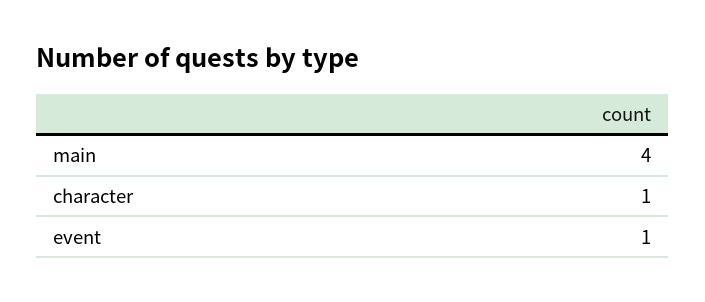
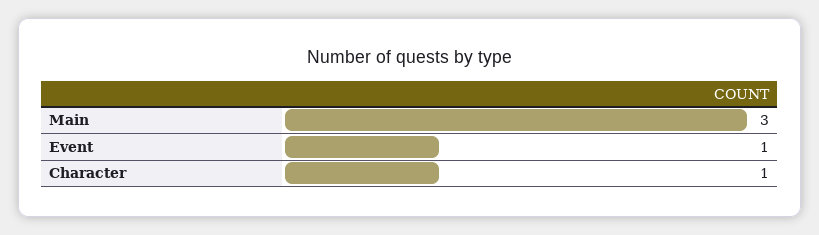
  {
-   "main": 4,
+   "main": 3,
    "character": 1,
    "event": 1
  }

